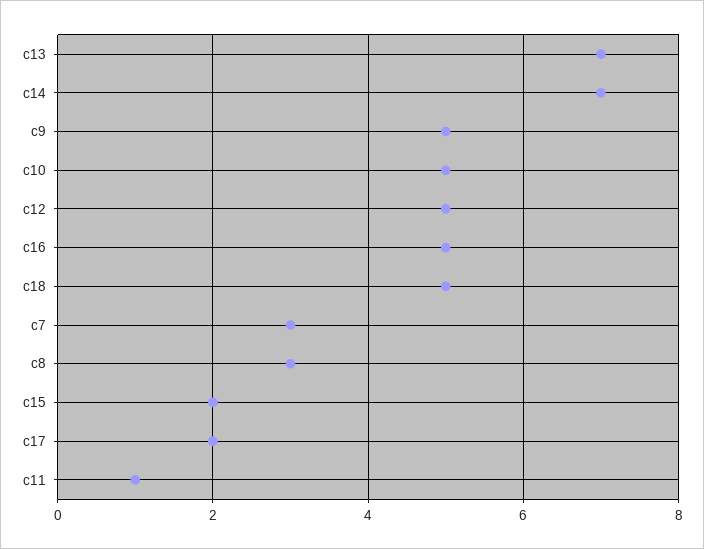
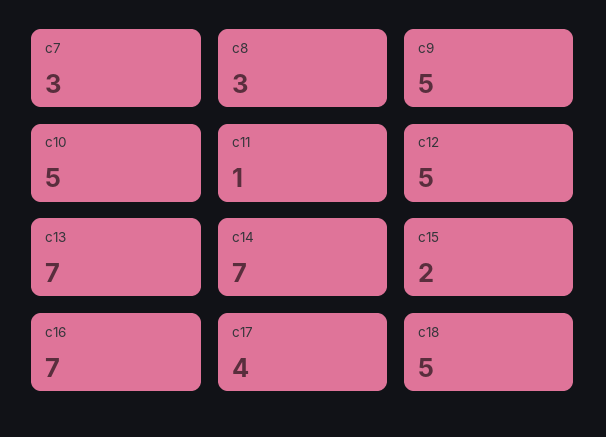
  {
    "c13": 7,
    "c14": 7,
    "c9": 5,
    "c10": 5,
    "c12": 5,
-   "c16": 5,
+   "c16": 7,
    "c18": 5,
    "c7": 3,
    "c8": 3,
    "c15": 2,
-   "c17": 2,
+   "c17": 4,
    "c11": 1
  }

